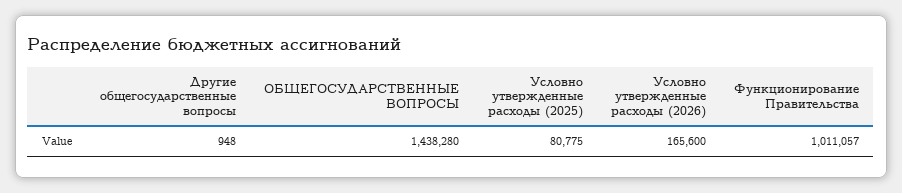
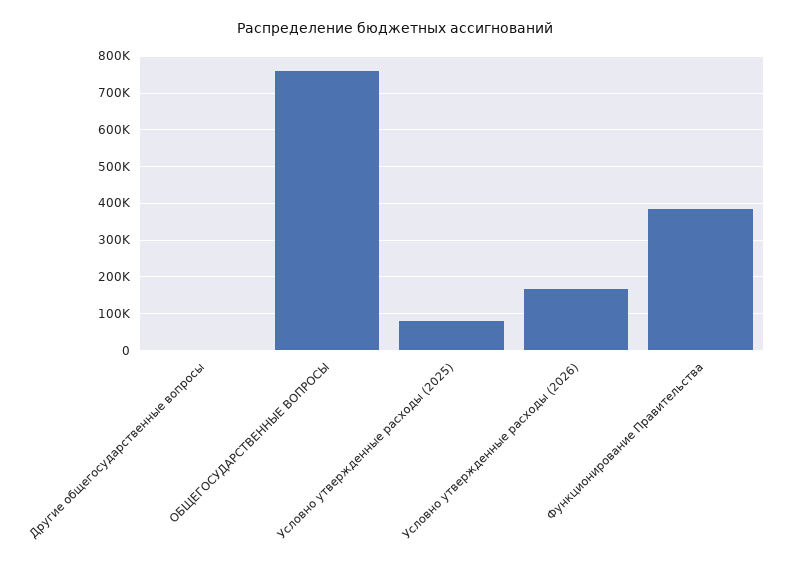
  {
    "Другие общегосударственные вопросы": 948,
-   "ОБЩЕГОСУДАРСТВЕННЫЕ ВОПРОСЫ": 1438280,
+   "ОБЩЕГОСУДАРСТВЕННЫЕ ВОПРОСЫ": 760000,
    "Условно утвержденные расходы (2025)": 80775,
    "Условно утвержденные расходы (2026)": 165600,
-   "Функционирование Правительства": 1011057
+   "Функционирование Правительства": 380000
  }

